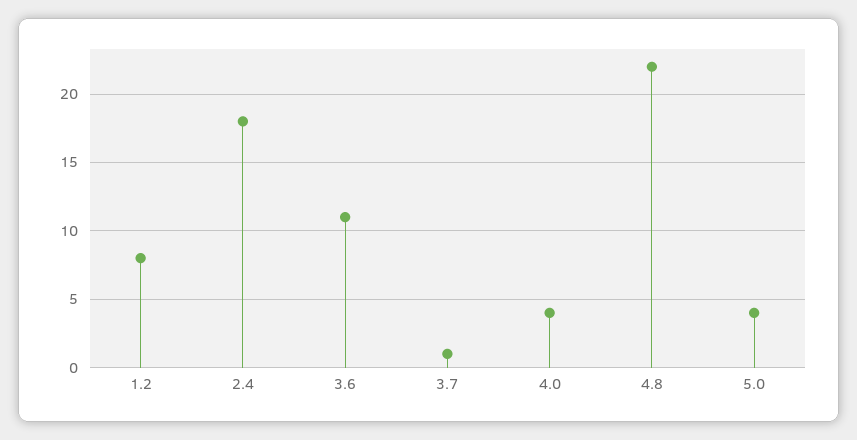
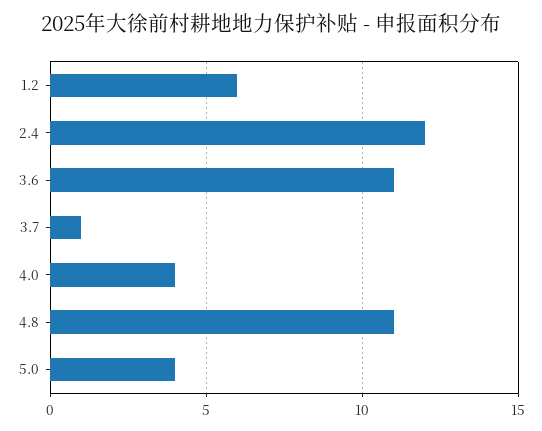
  {
-   "1.2": 8,
+   "1.2": 6,
-   "2.4": 18,
+   "2.4": 12,
    "3.6": 11,
    "3.7": 1,
    "4.0": 4,
-   "4.8": 22,
+   "4.8": 11,
    "5.0": 4
  }

